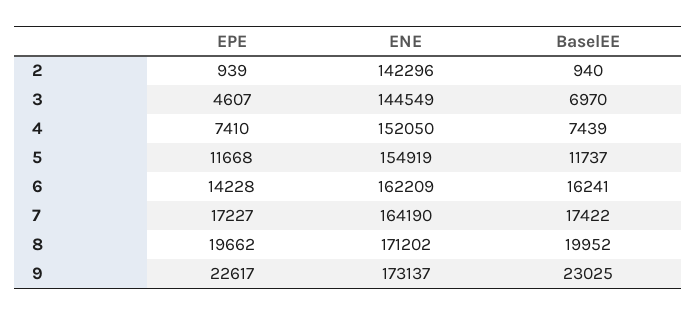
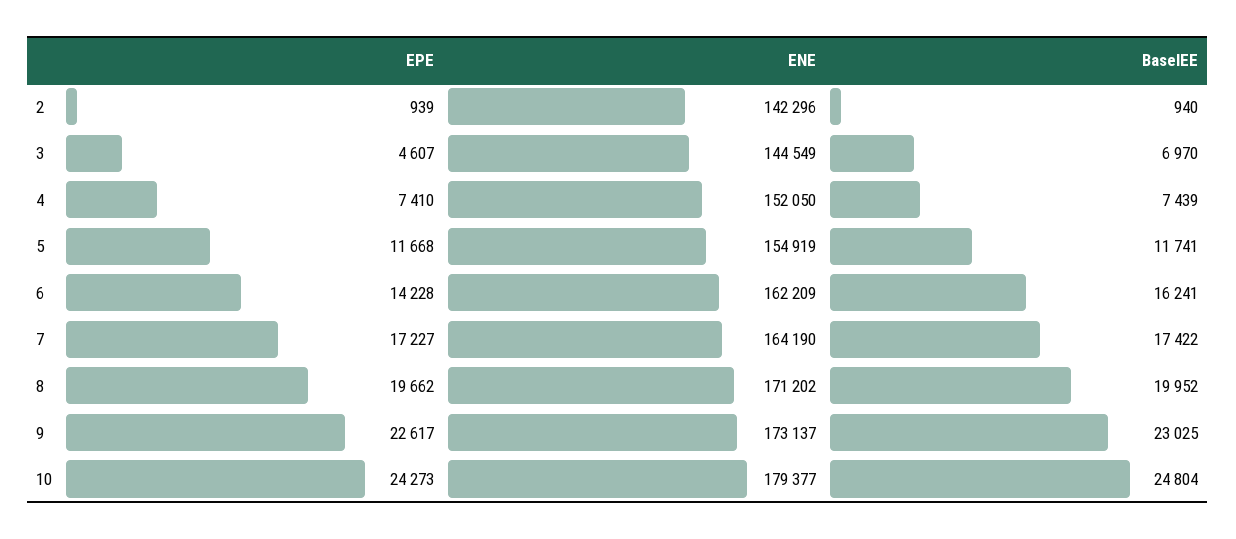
  {
    "EPE": {
      "2": 939,
      "3": 4607,
      "4": 7410,
      "5": 11668,
      "6": 14228,
      "7": 17227,
      "8": 19662,
-     "9": 22617
+     "9": 22617,
+     "10": 24273
    },
    "ENE": {
      "2": 142296,
      "3": 144549,
      "4": 152050,
      "5": 154919,
      "6": 162209,
      "7": 164190,
      "8": 171202,
-     "9": 173137
+     "9": 173137,
+     "10": 179377
    },
    "BaselEE": {
      "2": 940,
      "3": 6970,
      "4": 7439,
-     "5": 11737,
+     "5": 11741,
      "6": 16241,
      "7": 17422,
      "8": 19952,
-     "9": 23025
+     "9": 23025,
+     "10": 24804
    }
  }

